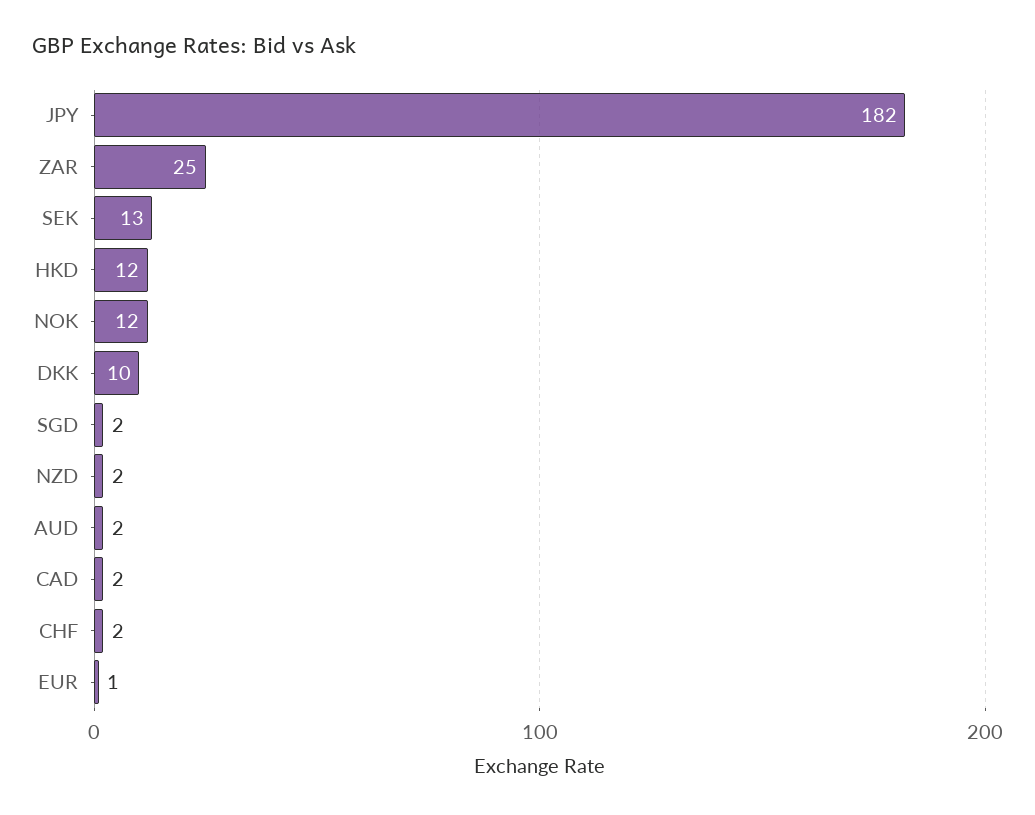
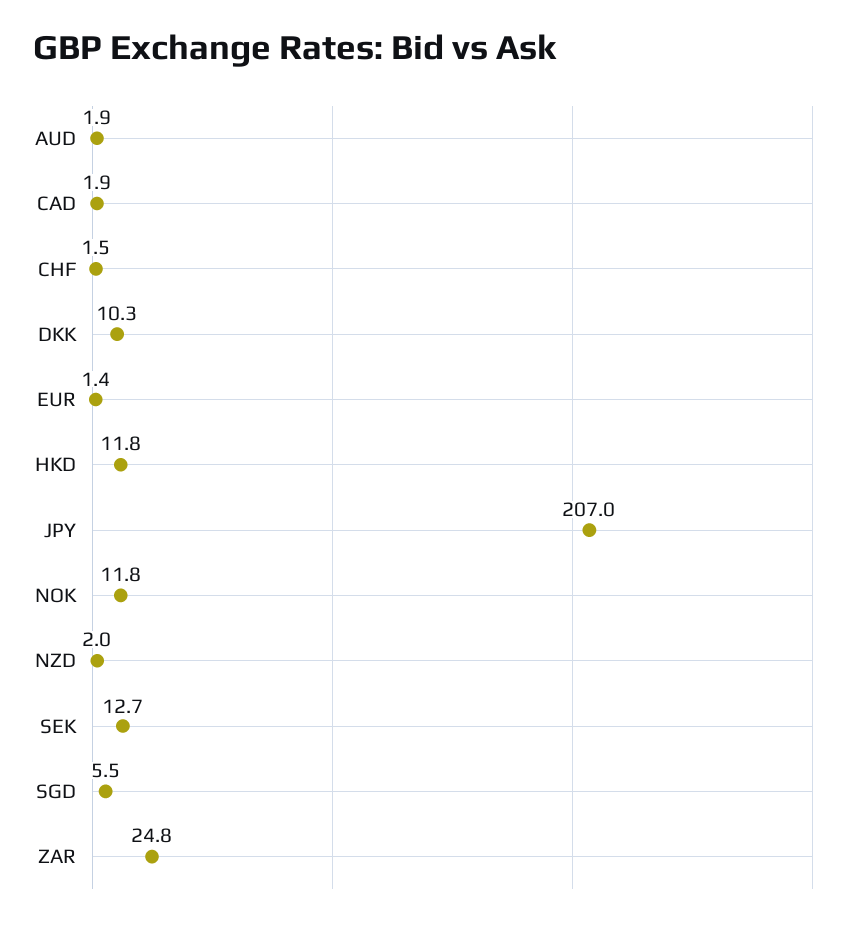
  {
-   "JPY": 182,
+   "JPY": 207,
    "ZAR": 24.8,
    "SEK": 12.7,
    "HKD": 11.8,
    "NOK": 11.8,
    "DKK": 10.3,
-   "SGD": 2,
+   "SGD": 5.5,
    "NZD": 2,
    "AUD": 1.9,
    "CAD": 1.9,
    "CHF": 1.5,
    "EUR": 1.4
  }

